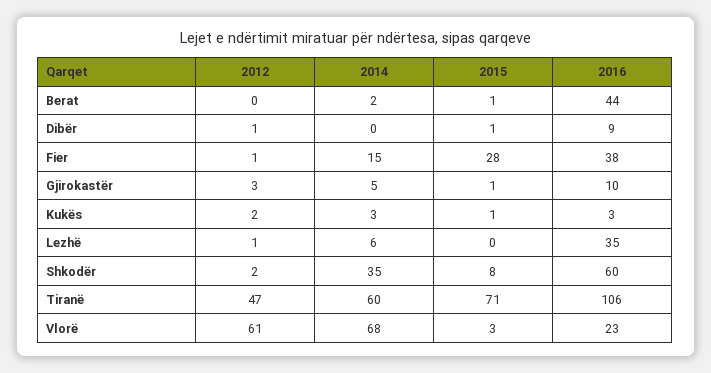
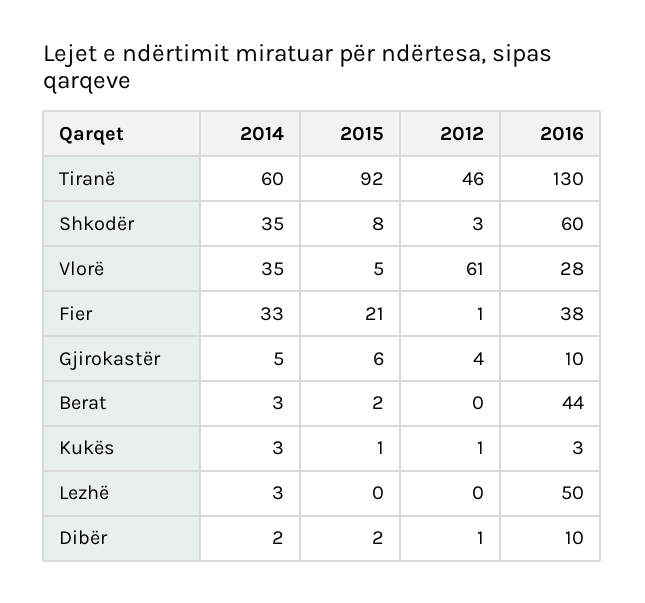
  {
    "2012": {
      "Berat": 0,
      "Dibër": 1,
      "Fier": 1,
-     "Gjirokastër": 3,
+     "Gjirokastër": 4,
-     "Kukës": 2,
+     "Kukës": 1,
-     "Lezhë": 1,
+     "Lezhë": 0,
-     "Shkodër": 2,
+     "Shkodër": 3,
-     "Tiranë": 47,
+     "Tiranë": 46,
      "Vlorë": 61
    },
    "2014": {
-     "Berat": 2,
+     "Berat": 3,
-     "Dibër": 0,
+     "Dibër": 2,
-     "Fier": 15,
+     "Fier": 33,
      "Gjirokastër": 5,
      "Kukës": 3,
-     "Lezhë": 6,
+     "Lezhë": 3,
      "Shkodër": 35,
      "Tiranë": 60,
-     "Vlorë": 68
+     "Vlorë": 35
    },
    "2015": {
-     "Berat": 1,
+     "Berat": 2,
-     "Dibër": 1,
+     "Dibër": 2,
-     "Fier": 28,
+     "Fier": 21,
-     "Gjirokastër": 1,
+     "Gjirokastër": 6,
      "Kukës": 1,
      "Lezhë": 0,
      "Shkodër": 8,
-     "Tiranë": 71,
+     "Tiranë": 92,
-     "Vlorë": 3
+     "Vlorë": 5
    },
    "2016": {
      "Berat": 44,
-     "Dibër": 9,
+     "Dibër": 10,
      "Fier": 38,
      "Gjirokastër": 10,
      "Kukës": 3,
-     "Lezhë": 35,
+     "Lezhë": 50,
      "Shkodër": 60,
-     "Tiranë": 106,
+     "Tiranë": 130,
-     "Vlorë": 23
+     "Vlorë": 28
    }
  }

